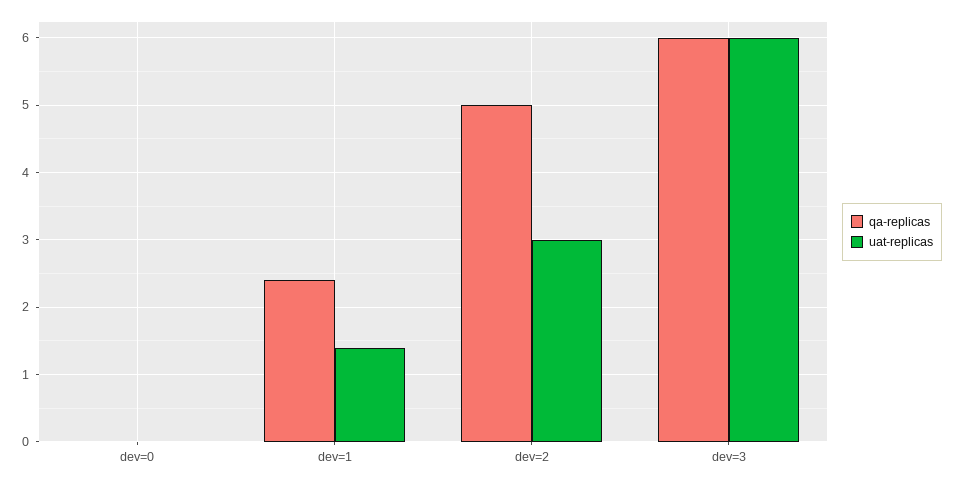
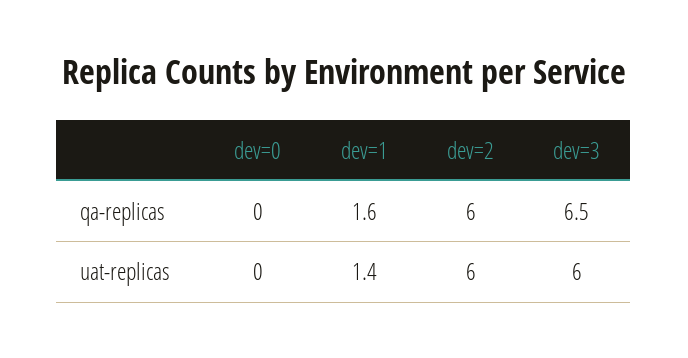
  {
    "qa-replicas": {
      "dev=0": 0,
-     "dev=1": 2.4,
+     "dev=1": 1.6,
-     "dev=2": 5,
+     "dev=2": 6,
-     "dev=3": 6
+     "dev=3": 6.5
    },
    "uat-replicas": {
      "dev=0": 0,
      "dev=1": 1.4,
-     "dev=2": 3,
+     "dev=2": 6,
      "dev=3": 6
    }
  }

